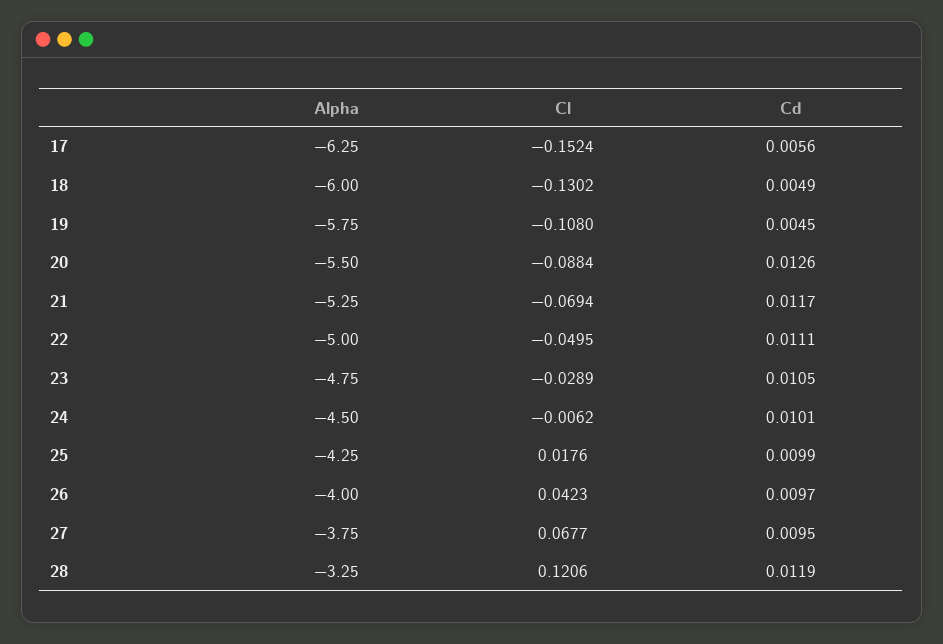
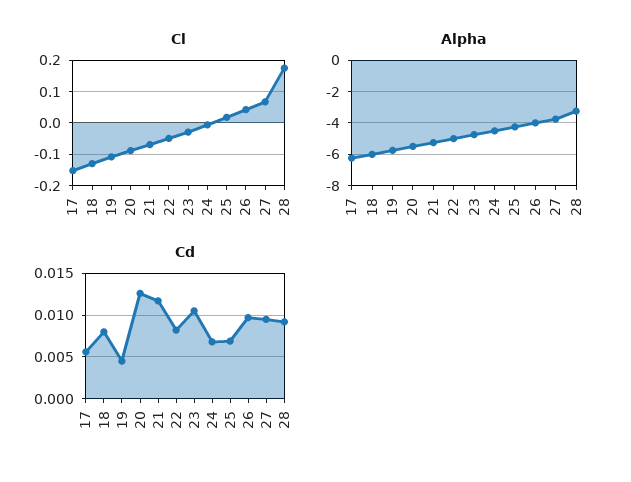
  {
    "Alpha": {
      "17": -6.25,
      "18": -6,
      "19": -5.75,
      "20": -5.5,
      "21": -5.25,
      "22": -5,
      "23": -4.75,
      "24": -4.5,
      "25": -4.25,
      "26": -4,
      "27": -3.75,
      "28": -3.25
    },
    "Cl": {
      "17": -0.1524,
      "18": -0.1302,
      "19": -0.108,
      "20": -0.0884,
      "21": -0.0694,
      "22": -0.0495,
      "23": -0.0289,
      "24": -0.0062,
      "25": 0.0176,
      "26": 0.0423,
      "27": 0.0677,
-     "28": 0.1206
+     "28": 0.18
    },
    "Cd": {
      "17": 0.0056,
-     "18": 0.0049,
+     "18": 0.008,
      "19": 0.0045,
      "20": 0.0126,
      "21": 0.0117,
-     "22": 0.0111,
+     "22": 0.008,
      "23": 0.0105,
-     "24": 0.0101,
+     "24": 0.007,
-     "25": 0.0099,
+     "25": 0.007,
      "26": 0.0097,
      "27": 0.0095,
-     "28": 0.0119
+     "28": 0.009
    }
  }

